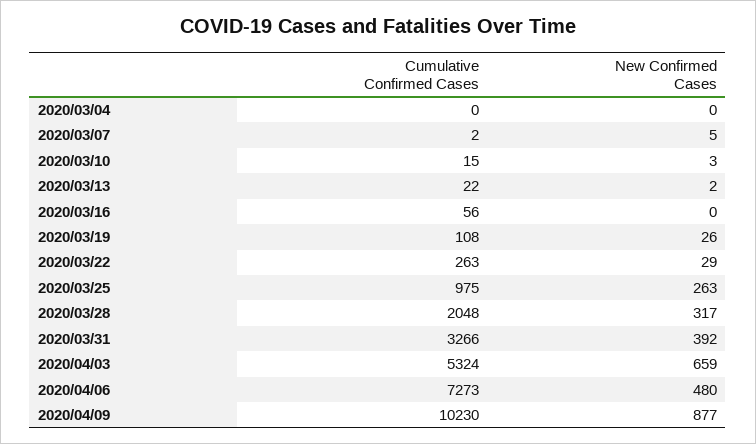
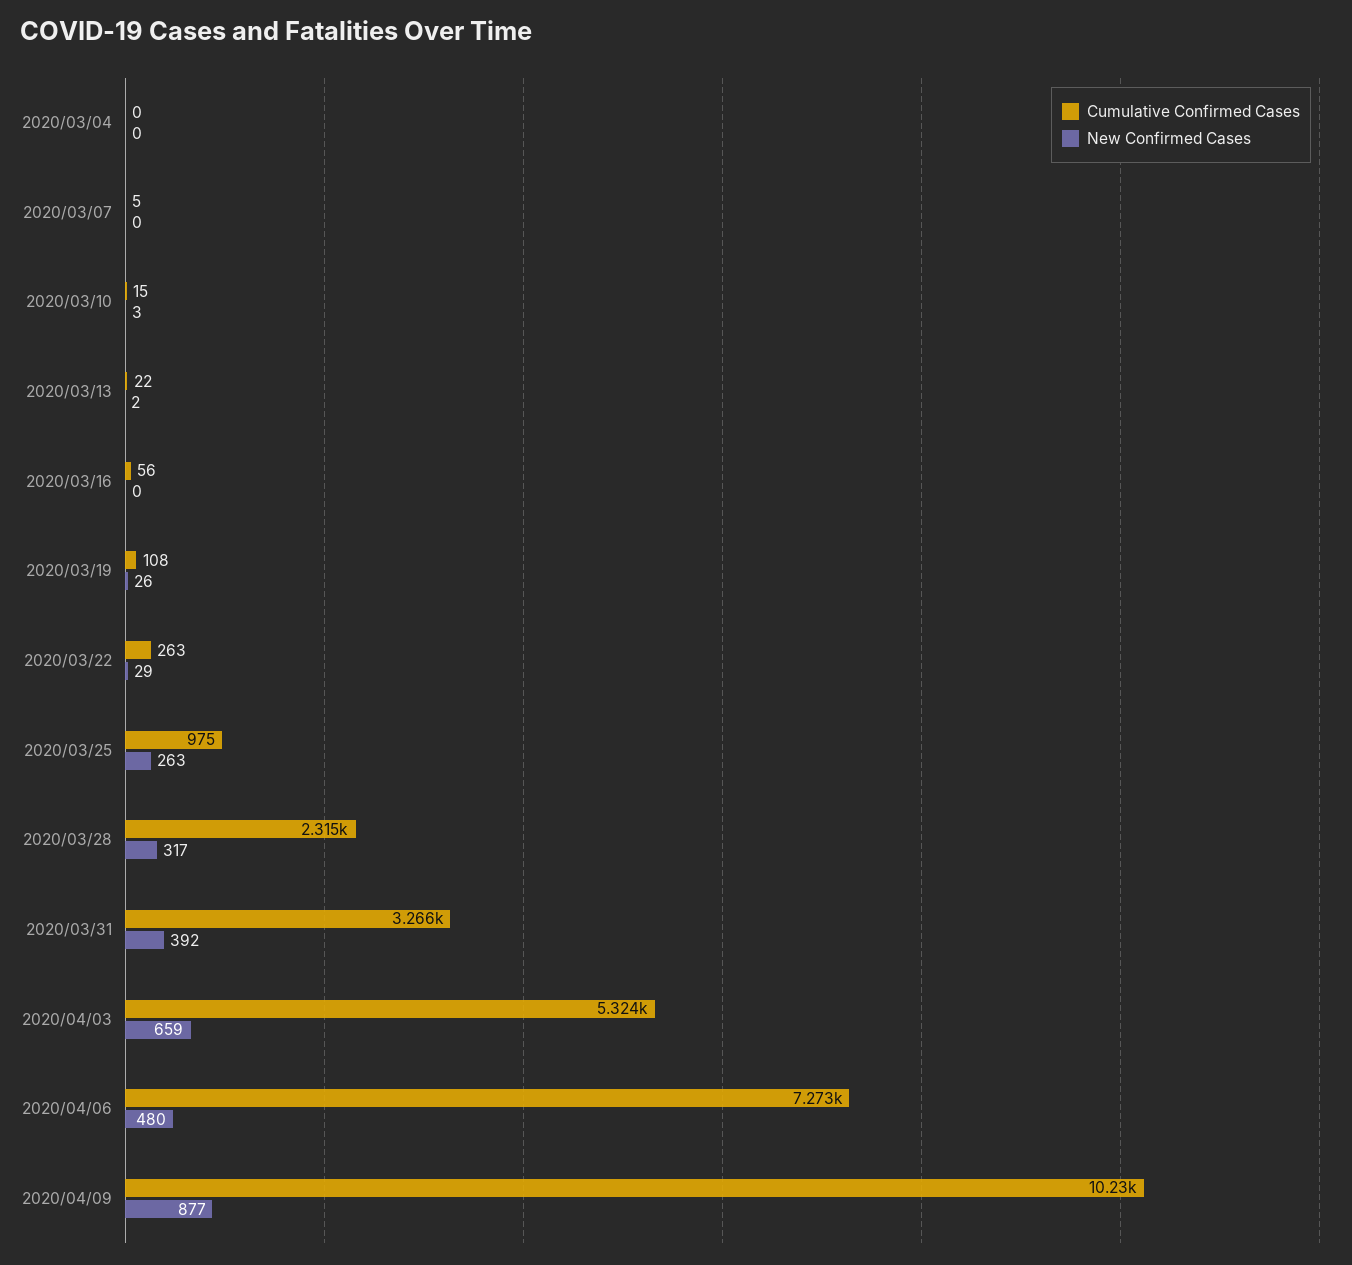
  {
    "Cumulative Confirmed Cases": {
      "2020/03/04": 0,
-     "2020/03/07": 2,
+     "2020/03/07": 5,
      "2020/03/10": 15,
      "2020/03/13": 22,
      "2020/03/16": 56,
      "2020/03/19": 108,
      "2020/03/22": 263,
      "2020/03/25": 975,
-     "2020/03/28": 2048,
+     "2020/03/28": 2315,
      "2020/03/31": 3266,
      "2020/04/03": 5324,
      "2020/04/06": 7273,
      "2020/04/09": 10230
    },
    "New Confirmed Cases": {
      "2020/03/04": 0,
-     "2020/03/07": 5,
+     "2020/03/07": 0,
      "2020/03/10": 3,
      "2020/03/13": 2,
      "2020/03/16": 0,
      "2020/03/19": 26,
      "2020/03/22": 29,
      "2020/03/25": 263,
      "2020/03/28": 317,
      "2020/03/31": 392,
      "2020/04/03": 659,
      "2020/04/06": 480,
      "2020/04/09": 877
    }
  }

